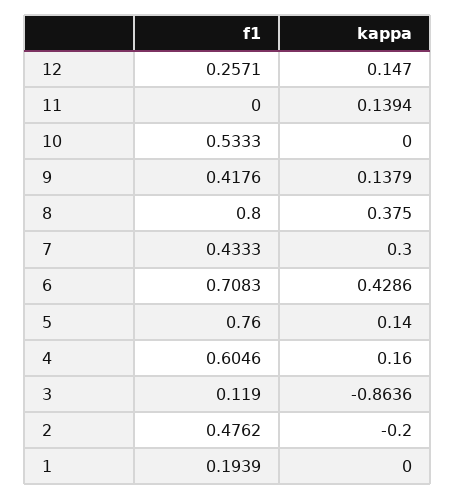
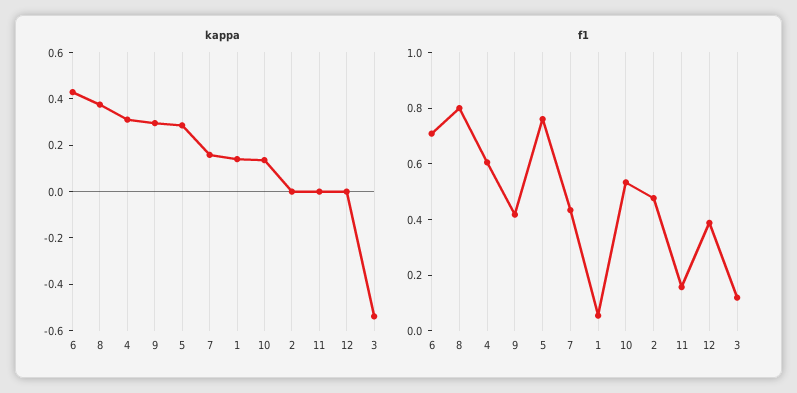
  {
    "f1": {
-     "12": 0.2571,
+     "12": 0.4,
-     "11": 0,
+     "11": 0.15,
      "10": 0.5333,
      "9": 0.4176,
      "8": 0.8,
      "7": 0.4333,
      "6": 0.7083,
      "5": 0.76,
      "4": 0.6046,
      "3": 0.119,
      "2": 0.4762,
-     "1": 0.1939
+     "1": 0.05
    },
    "kappa": {
-     "12": 0.147,
+     "12": 0,
-     "11": 0.1394,
+     "11": 0,
-     "10": 0,
+     "10": 0.15,
-     "9": 0.1379,
+     "9": 0.3,
      "8": 0.375,
-     "7": 0.3,
+     "7": 0.15,
      "6": 0.4286,
-     "5": 0.14,
+     "5": 0.3,
-     "4": 0.16,
+     "4": 0.3,
-     "3": -0.8636,
+     "3": -0.55,
-     "2": -0.2,
+     "2": 0,
-     "1": 0
+     "1": 0.15
    }
  }

